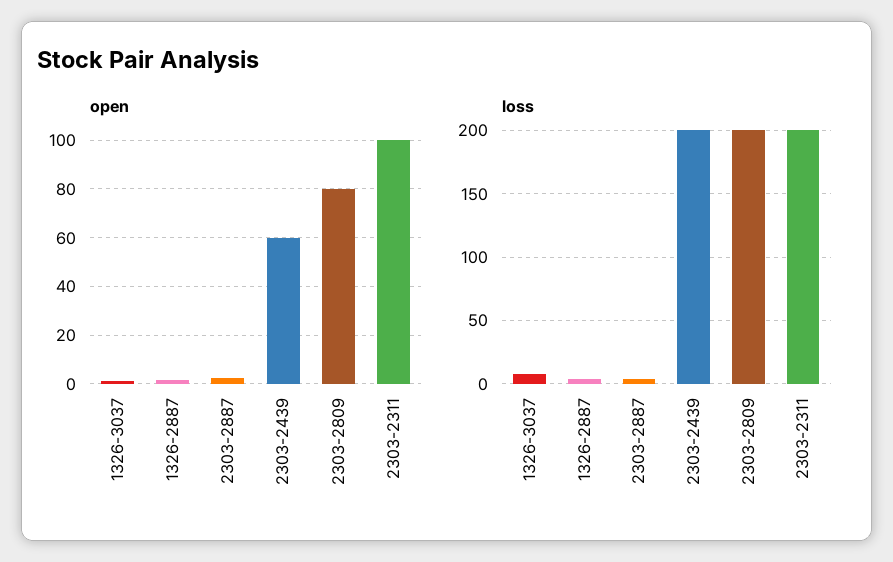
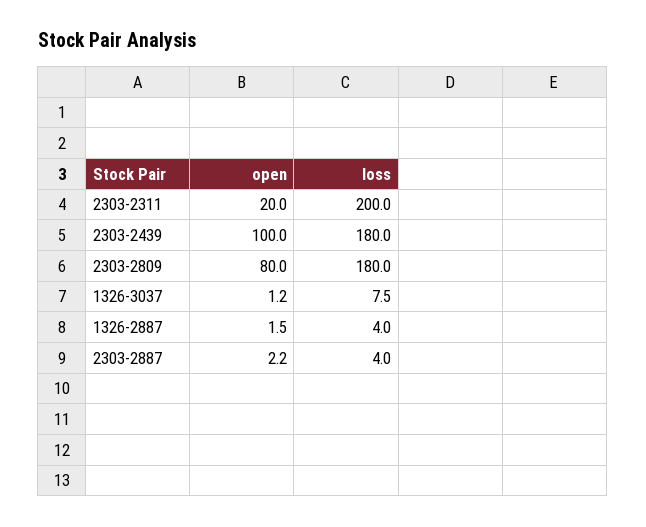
  {
    "open": {
      "1326-3037": 1.2,
      "1326-2887": 1.5,
      "2303-2887": 2.2,
-     "2303-2439": 60,
+     "2303-2439": 100,
      "2303-2809": 80,
-     "2303-2311": 100
+     "2303-2311": 20
    },
    "loss": {
      "1326-3037": 7.5,
      "1326-2887": 4,
      "2303-2887": 4,
-     "2303-2439": 200,
+     "2303-2439": 180,
-     "2303-2809": 200,
+     "2303-2809": 180,
      "2303-2311": 200
    }
  }

